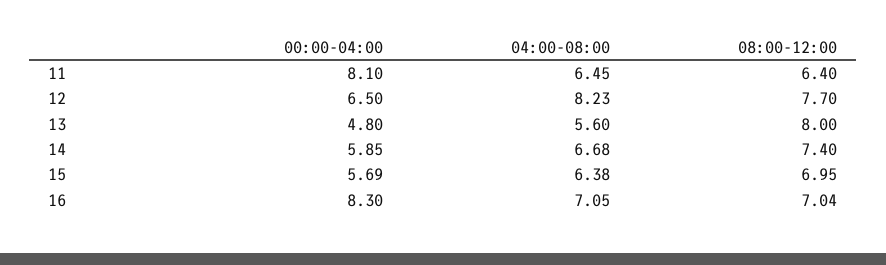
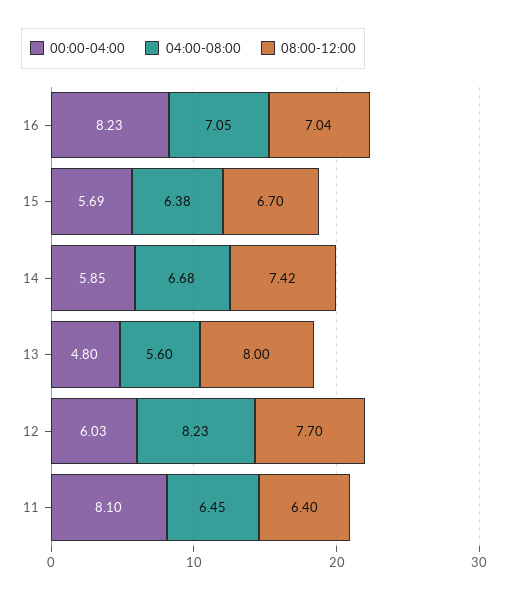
  {
    "00:00-04:00": {
      "11": 8.1,
-     "12": 6.5,
+     "12": 6.03,
      "13": 4.8,
      "14": 5.85,
      "15": 5.69,
-     "16": 8.3
+     "16": 8.23
    },
    "04:00-08:00": {
      "11": 6.45,
      "12": 8.23,
      "13": 5.6,
      "14": 6.68,
      "15": 6.38,
      "16": 7.05
    },
    "08:00-12:00": {
      "11": 6.4,
      "12": 7.7,
      "13": 8,
-     "14": 7.4,
+     "14": 7.42,
-     "15": 6.95,
+     "15": 6.7,
      "16": 7.04
    }
  }

